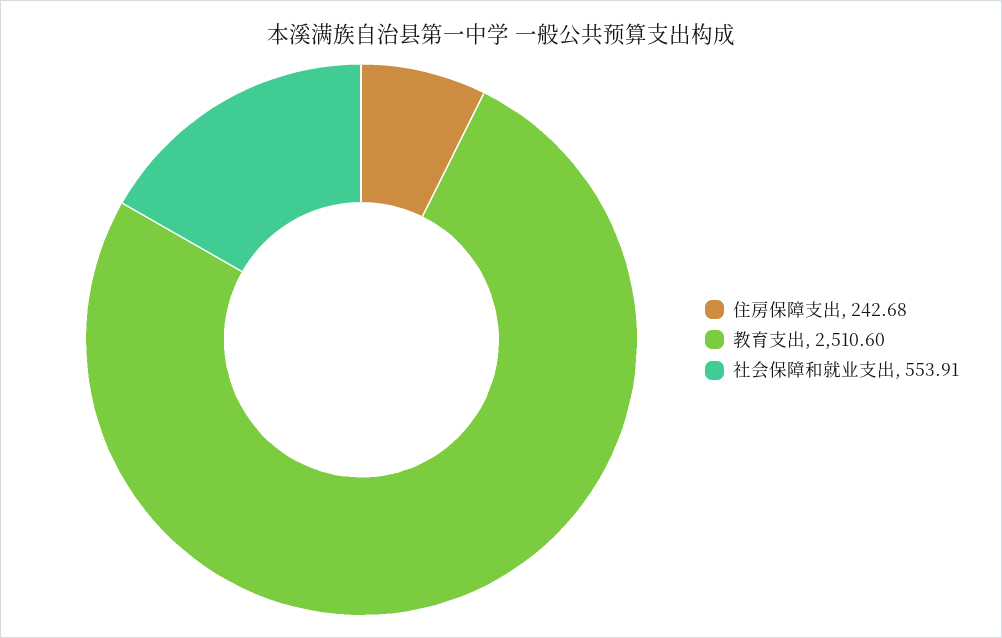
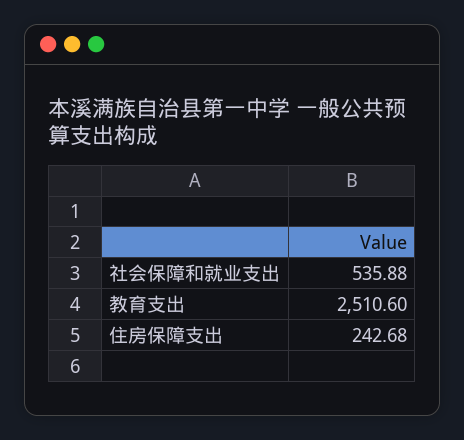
  {
    "住房保障支出": 242.68,
    "教育支出": 2510.6,
-   "社会保障和就业支出": 553.91
+   "社会保障和就业支出": 535.88
  }

